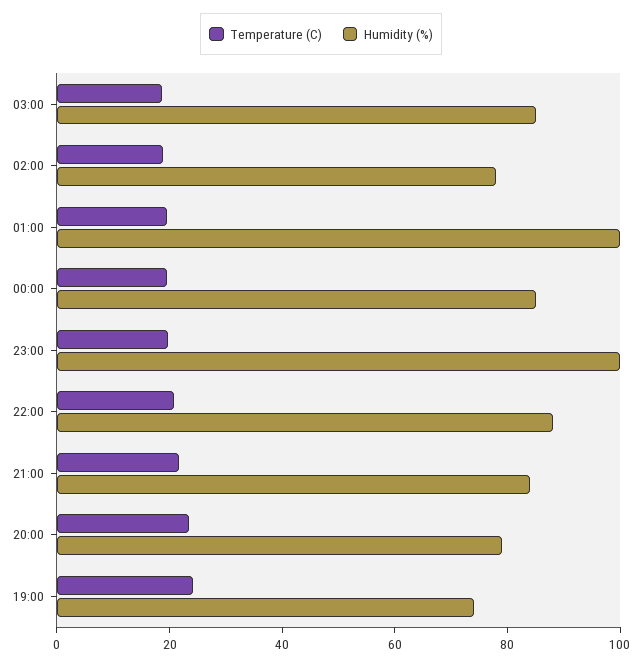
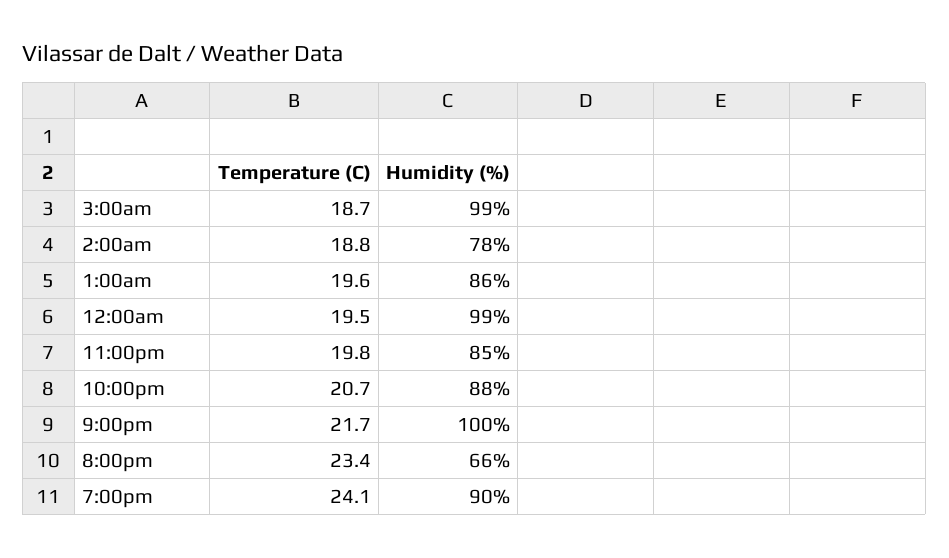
  {
    "Temperature (C)": {
      "03:00": 18.7,
      "02:00": 18.8,
      "01:00": 19.6,
      "00:00": 19.5,
      "23:00": 19.8,
      "22:00": 20.7,
      "21:00": 21.7,
      "20:00": 23.4,
      "19:00": 24.1
    },
    "Humidity (%)": {
-     "03:00": 85,
+     "03:00": 99,
      "02:00": 78,
-     "01:00": 100,
+     "01:00": 86,
-     "00:00": 85,
+     "00:00": 99,
-     "23:00": 100,
+     "23:00": 85,
      "22:00": 88,
-     "21:00": 85,
+     "21:00": 100,
-     "20:00": 80,
+     "20:00": 66,
-     "19:00": 75
+     "19:00": 90
    }
  }

